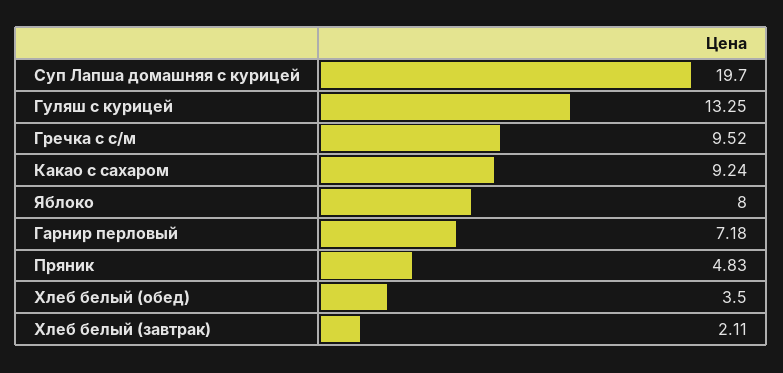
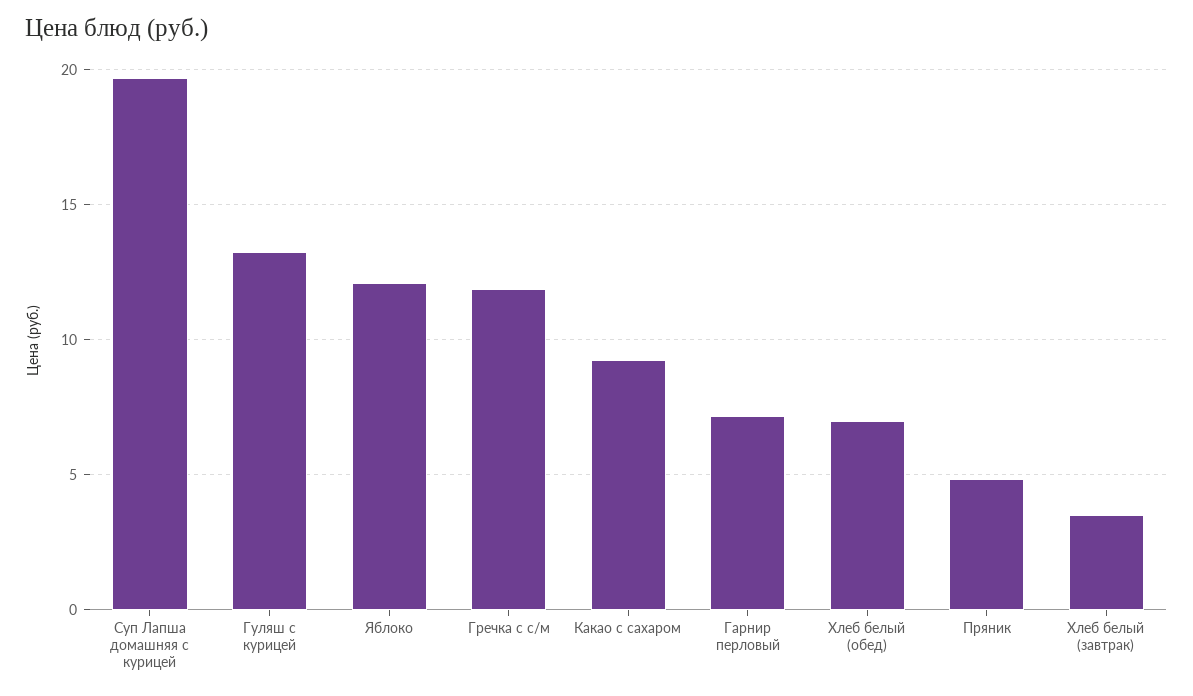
  {
    "Суп Лапша домашняя с курицей": 19.7,
    "Гуляш с курицей": 13.25,
-   "Гречка с с/м": 9.52,
+   "Гречка с с/м": 12,
    "Какао с сахаром": 9.24,
-   "Яблоко": 8,
+   "Яблоко": 12,
    "Гарнир перловый": 7.18,
    "Пряник": 4.83,
-   "Хлеб белый (обед)": 3.5,
+   "Хлеб белый (обед)": 7,
-   "Хлеб белый (завтрак)": 2.11
+   "Хлеб белый (завтрак)": 3.5
  }

